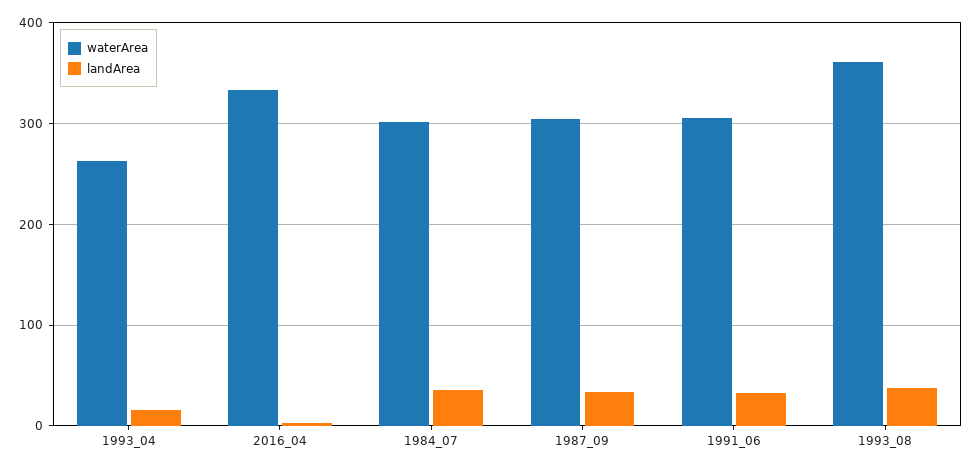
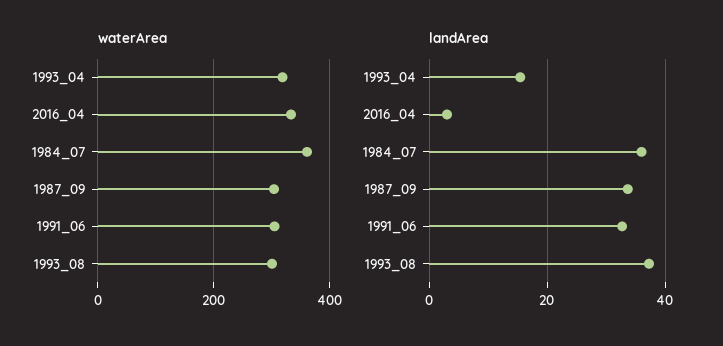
  {
    "waterArea": {
-     "1993_04": 260,
+     "1993_04": 320,
      "2016_04": 330,
-     "1984_07": 300,
+     "1984_07": 360,
      "1987_09": 300,
      "1991_06": 310,
-     "1993_08": 360
+     "1993_08": 300
    },
    "landArea": {
      "1993_04": 16,
      "2016_04": 4,
      "1984_07": 36,
      "1987_09": 34,
      "1991_06": 32,
      "1993_08": 38
    }
  }

